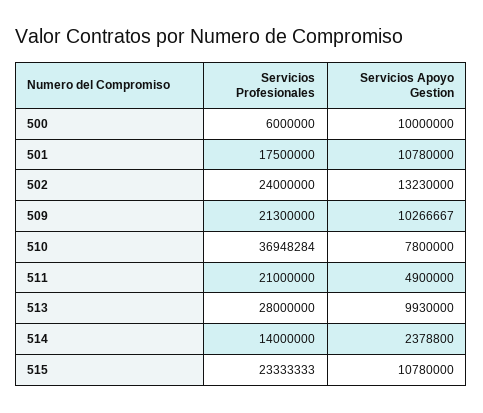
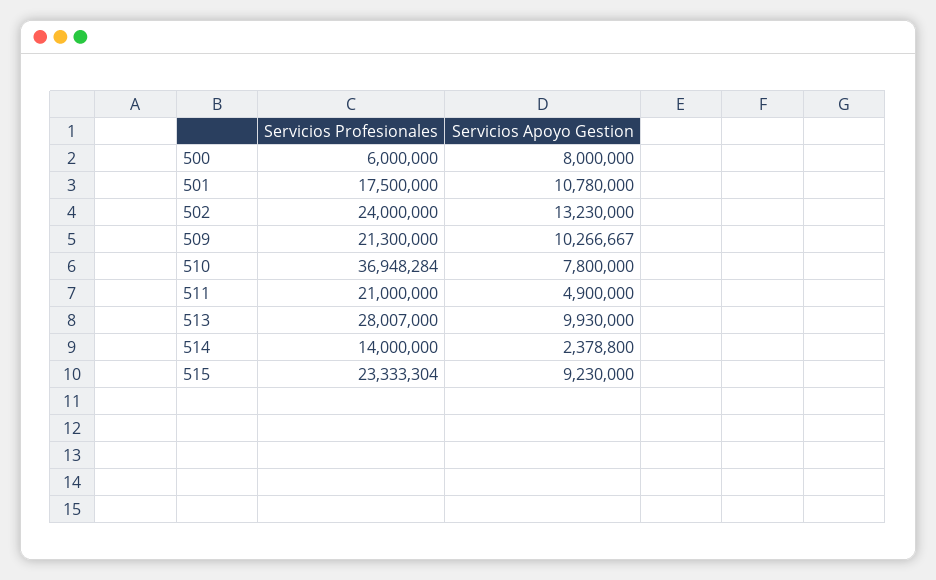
  {
    "Servicios Profesionales": {
      "500": 6000000,
      "501": 17500000,
      "502": 24000000,
      "509": 21300000,
      "510": 36948284,
      "511": 21000000,
-     "513": 28000000,
+     "513": 28007000,
      "514": 14000000,
-     "515": 23333333
+     "515": 23333304
    },
    "Servicios Apoyo Gestion": {
-     "500": 10000000,
+     "500": 8000000,
      "501": 10780000,
      "502": 13230000,
      "509": 10266667,
      "510": 7800000,
      "511": 4900000,
      "513": 9930000,
      "514": 2378800,
-     "515": 10780000
+     "515": 9230000
    }
  }

